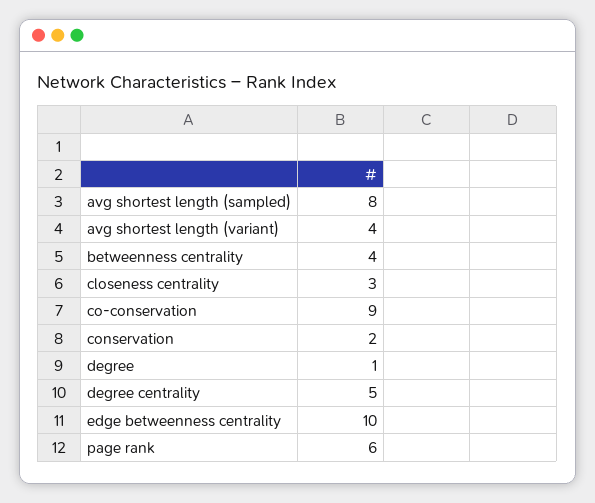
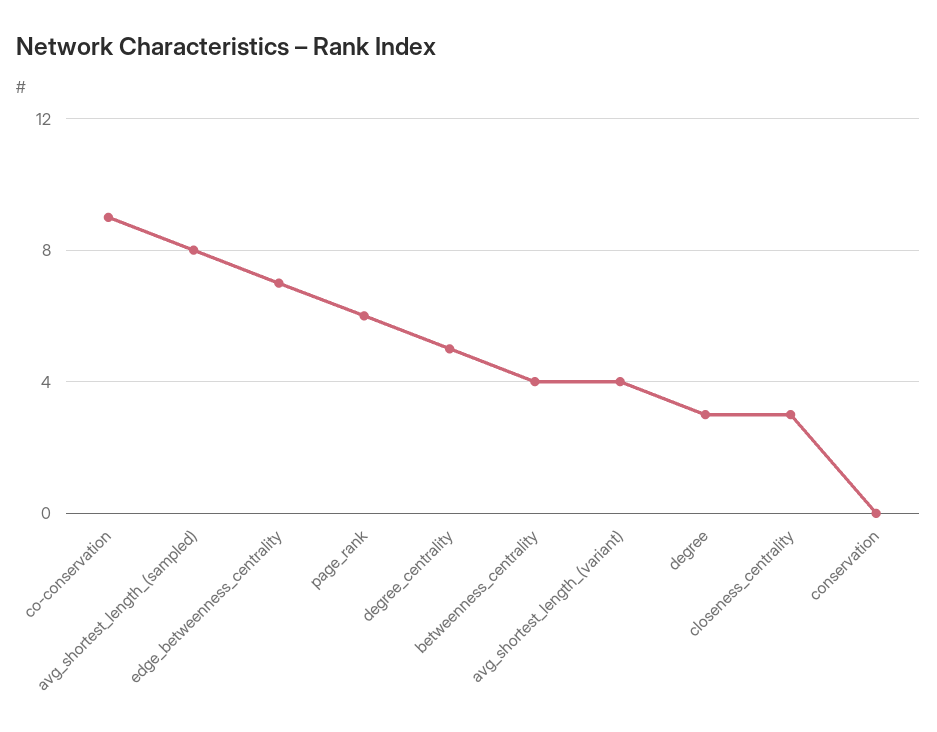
  {
    "avg shortest length (sampled)": 8,
    "avg shortest length (variant)": 4,
    "betweenness centrality": 4,
    "closeness centrality": 3,
    "co-conservation": 9,
-   "conservation": 2,
+   "conservation": 0,
-   "degree": 1,
+   "degree": 3,
    "degree centrality": 5,
-   "edge betweenness centrality": 10,
+   "edge betweenness centrality": 7,
    "page rank": 6
  }

